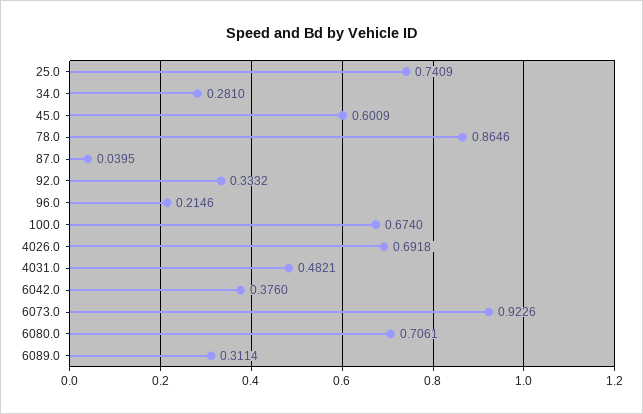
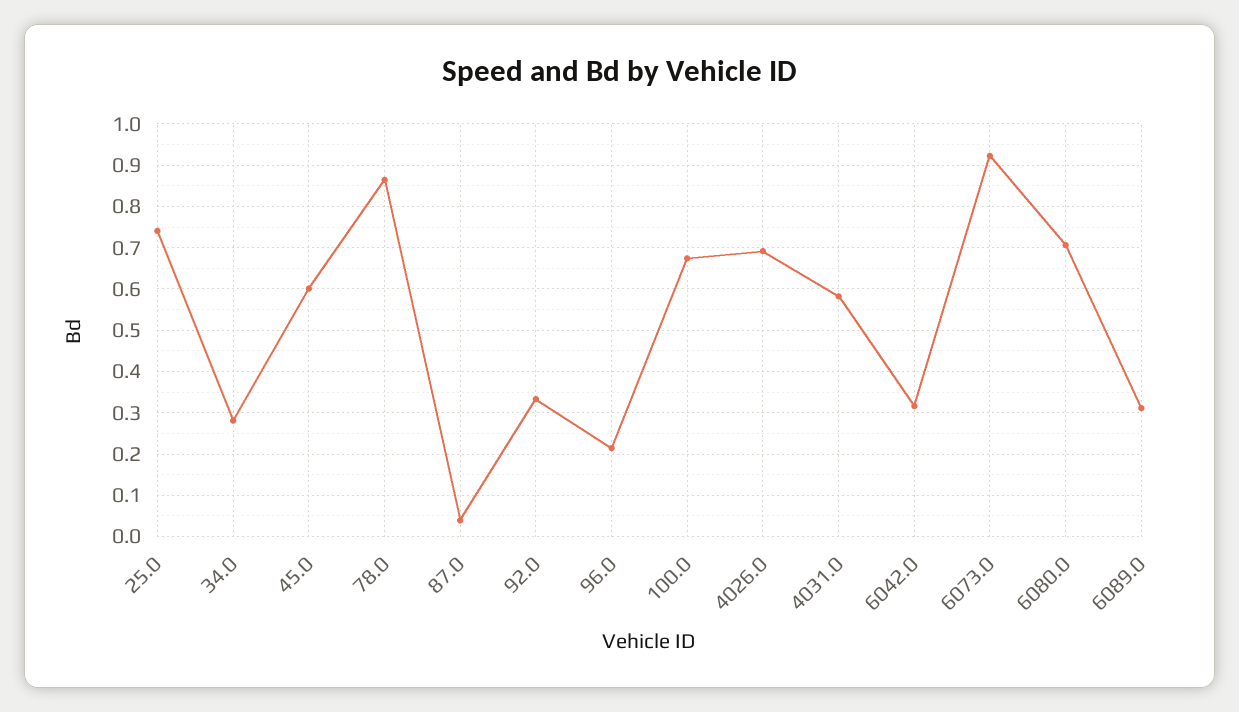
  {
    "25.0": 0.7409,
    "34.0": 0.281,
    "45.0": 0.6009,
    "78.0": 0.8646,
    "87.0": 0.0395,
    "92.0": 0.3332,
    "96.0": 0.2146,
    "100.0": 0.674,
    "4026.0": 0.6918,
-   "4031.0": 0.4821,
+   "4031.0": 0.58,
-   "6042.0": 0.376,
+   "6042.0": 0.32,
    "6073.0": 0.9226,
    "6080.0": 0.7061,
    "6089.0": 0.3114
  }

